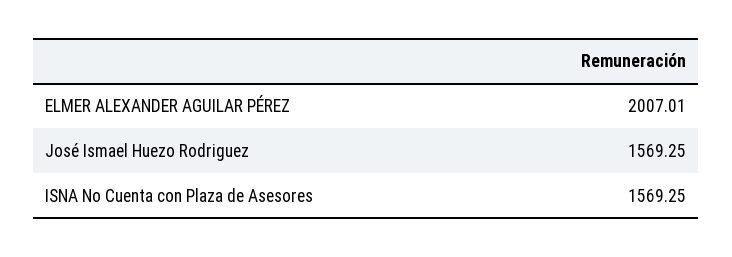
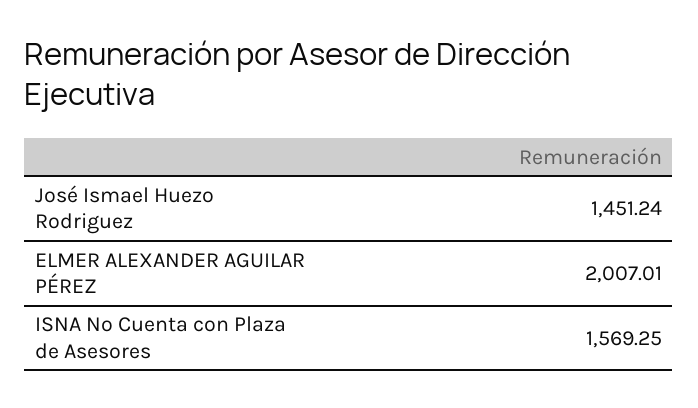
  {
    "ELMER ALEXANDER AGUILAR PÉREZ": 2007.01,
-   "José Ismael Huezo Rodriguez": 1569.25,
+   "José Ismael Huezo Rodriguez": 1451.24,
    "ISNA No Cuenta con Plaza de Asesores": 1569.25
  }

